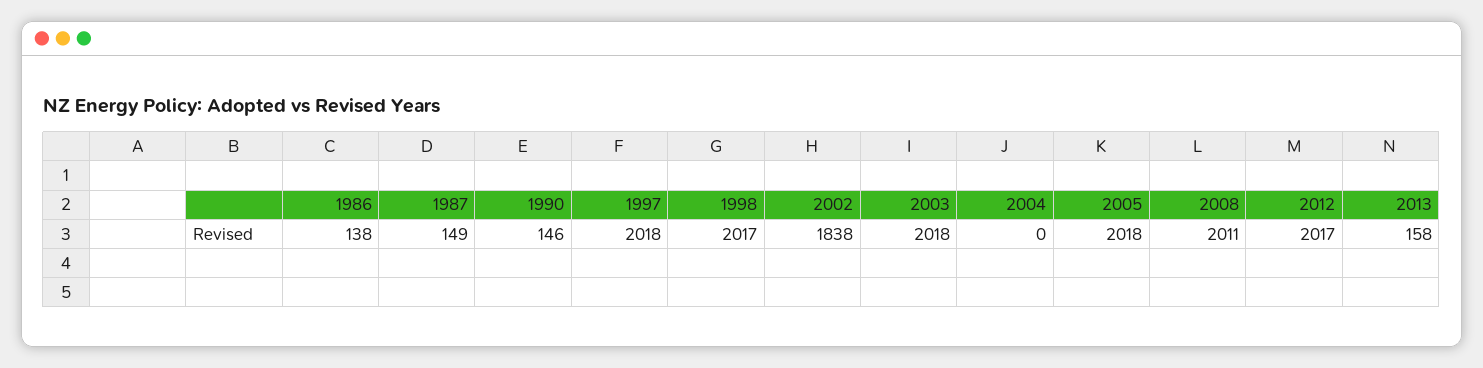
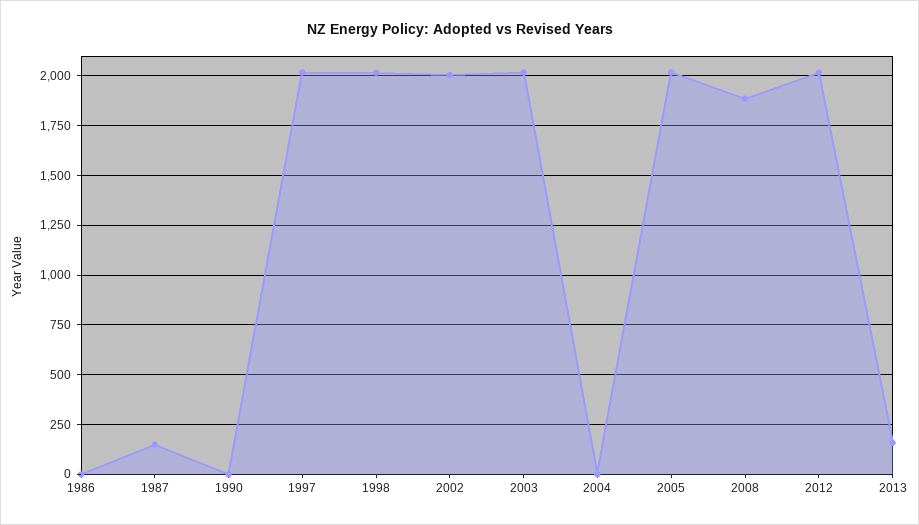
  {
-   "1986": 138,
+   "1986": 0,
    "1987": 149,
-   "1990": 146,
+   "1990": 0,
    "1997": 2018,
    "1998": 2017,
-   "2002": 1838,
+   "2002": 2000,
    "2003": 2018,
    "2004": 0,
    "2005": 2018,
-   "2008": 2011,
+   "2008": 1900,
    "2012": 2017,
    "2013": 158
  }

